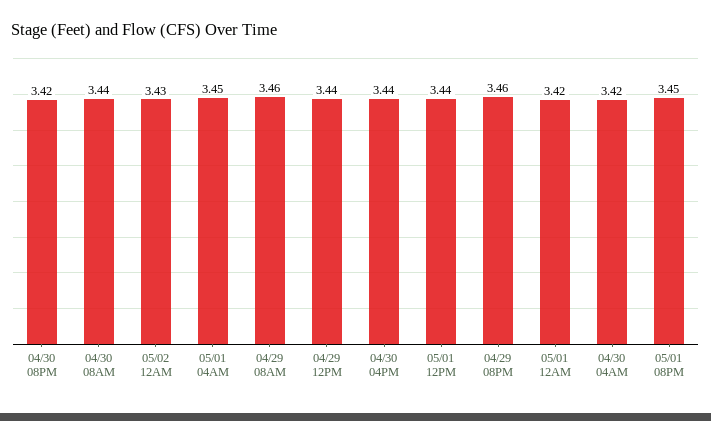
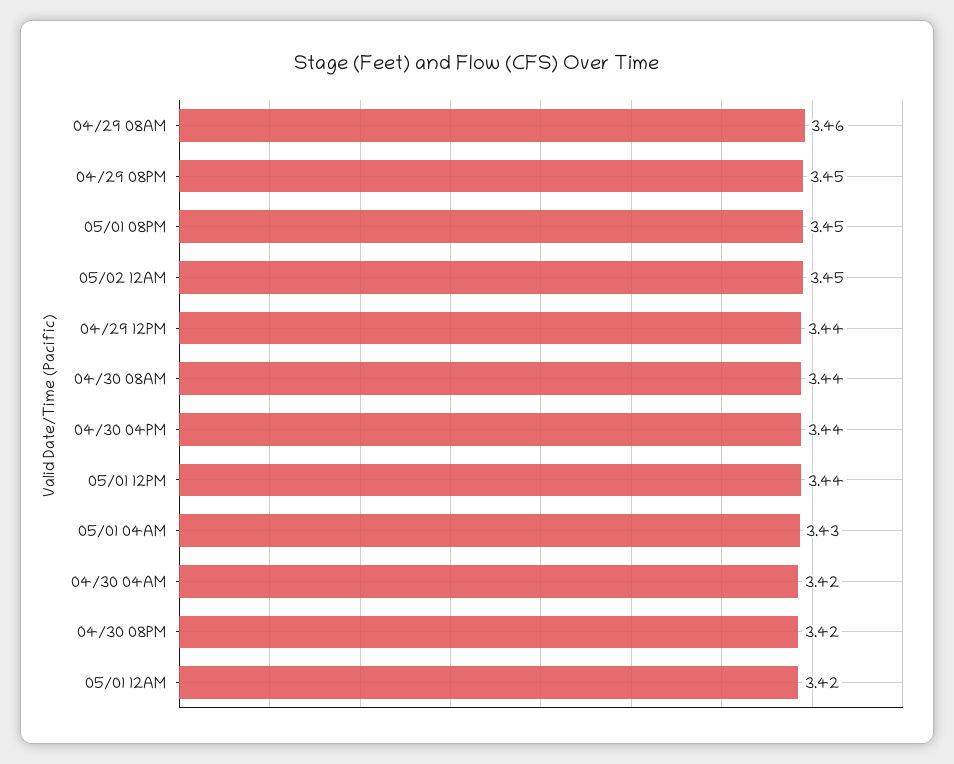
  {
    "04/30 08PM": 3.42,
    "04/30 08AM": 3.44,
-   "05/02 12AM": 3.43,
+   "05/02 12AM": 3.45,
-   "05/01 04AM": 3.45,
+   "05/01 04AM": 3.43,
    "04/29 08AM": 3.46,
    "04/29 12PM": 3.44,
    "04/30 04PM": 3.44,
    "05/01 12PM": 3.44,
-   "04/29 08PM": 3.46,
+   "04/29 08PM": 3.45,
    "05/01 12AM": 3.42,
    "04/30 04AM": 3.42,
    "05/01 08PM": 3.45
  }

